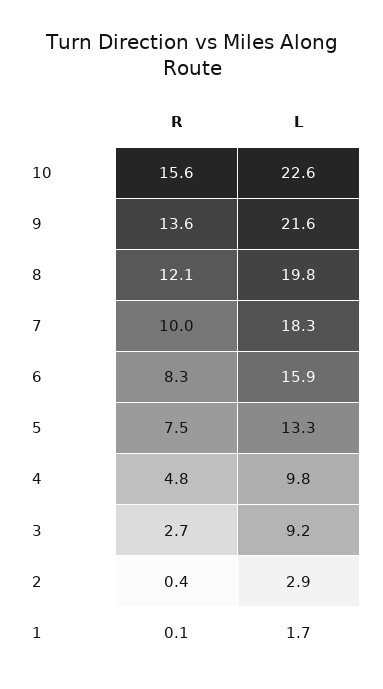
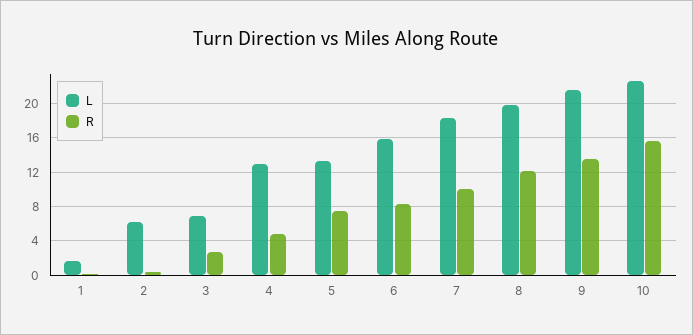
  {
    "R": {
      "10": 15.6,
      "9": 13.6,
      "8": 12.1,
      "7": 10,
      "6": 8.3,
      "5": 7.5,
      "4": 4.8,
      "3": 2.7,
      "2": 0.4,
      "1": 0.1
    },
    "L": {
      "10": 22.6,
      "9": 21.6,
      "8": 19.8,
      "7": 18.3,
      "6": 15.9,
      "5": 13.3,
-     "4": 9.8,
+     "4": 13,
-     "3": 9.2,
+     "3": 7,
-     "2": 2.9,
+     "2": 6,
      "1": 1.7
    }
  }

